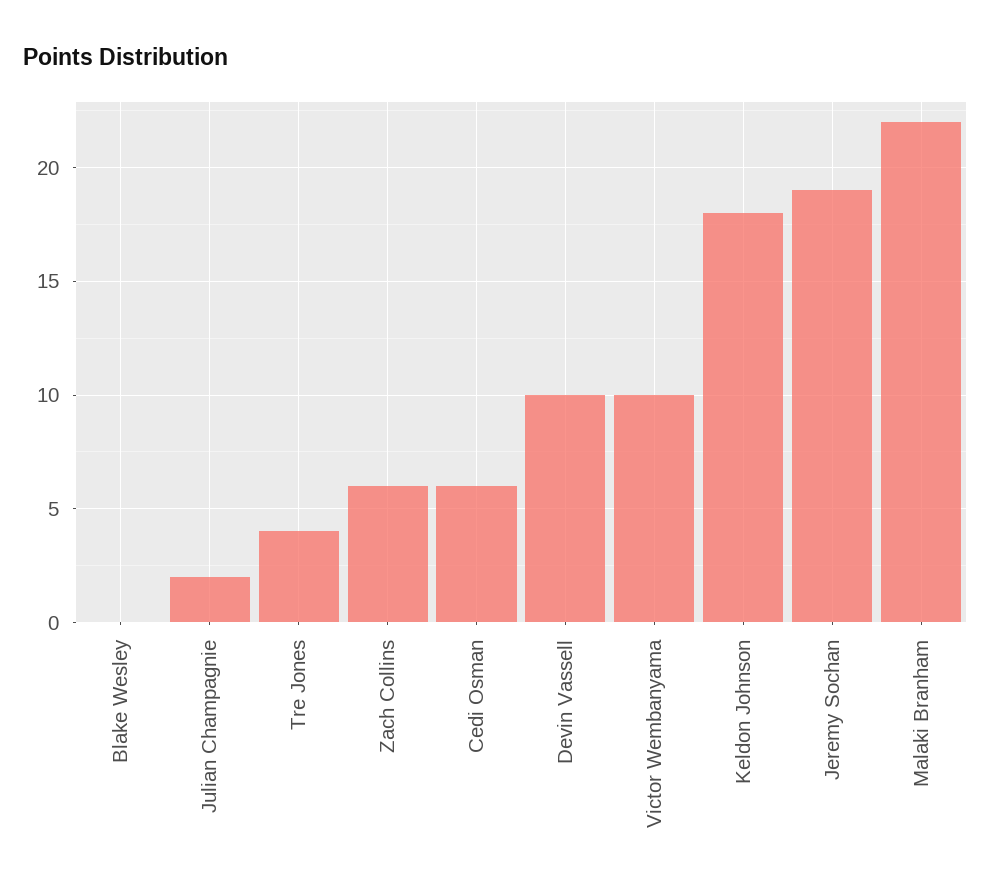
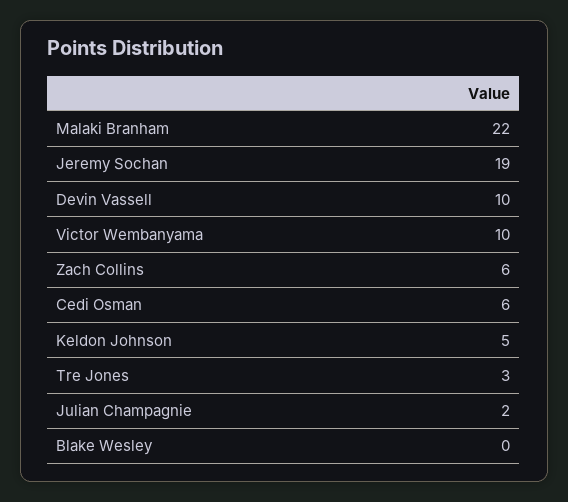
  {
    "Blake Wesley": 0,
    "Julian Champagnie": 2,
-   "Tre Jones": 4,
+   "Tre Jones": 3,
    "Zach Collins": 6,
    "Cedi Osman": 6,
    "Devin Vassell": 10,
    "Victor Wembanyama": 10,
-   "Keldon Johnson": 18,
+   "Keldon Johnson": 5,
    "Jeremy Sochan": 19,
    "Malaki Branham": 22
  }

